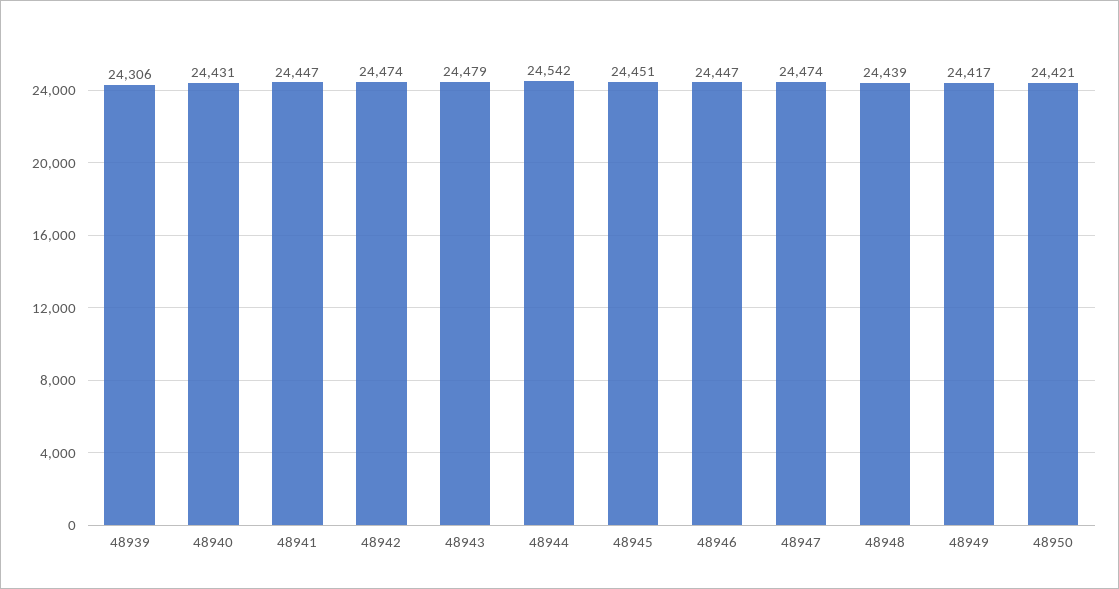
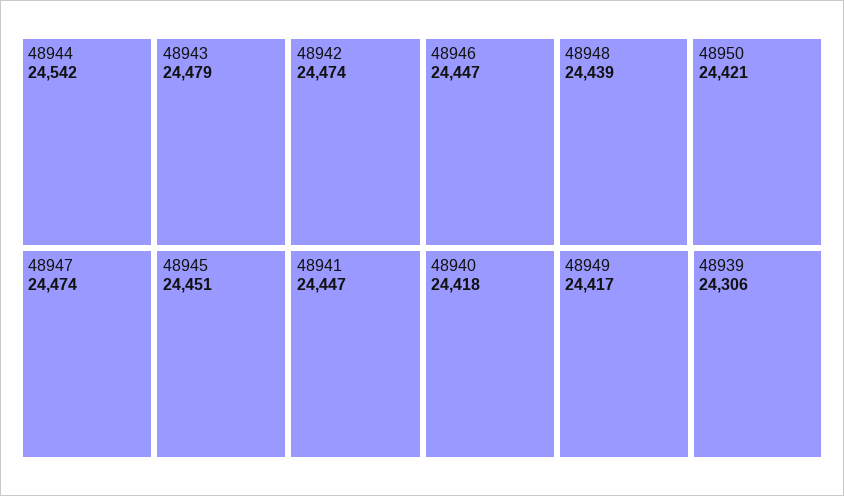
  {
    "48939": 24306,
-   "48940": 24431,
+   "48940": 24418,
    "48941": 24447,
    "48942": 24474,
    "48943": 24479,
    "48944": 24542,
    "48945": 24451,
    "48946": 24447,
    "48947": 24474,
    "48948": 24439,
    "48949": 24417,
    "48950": 24421
  }

